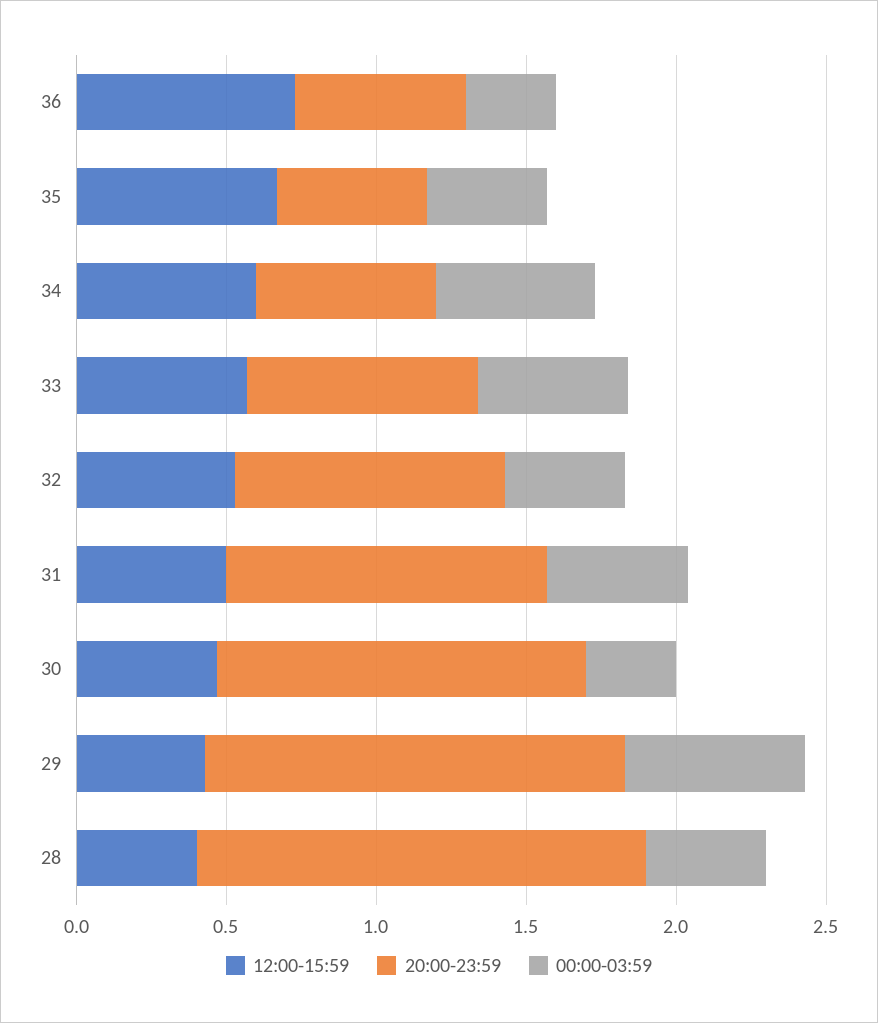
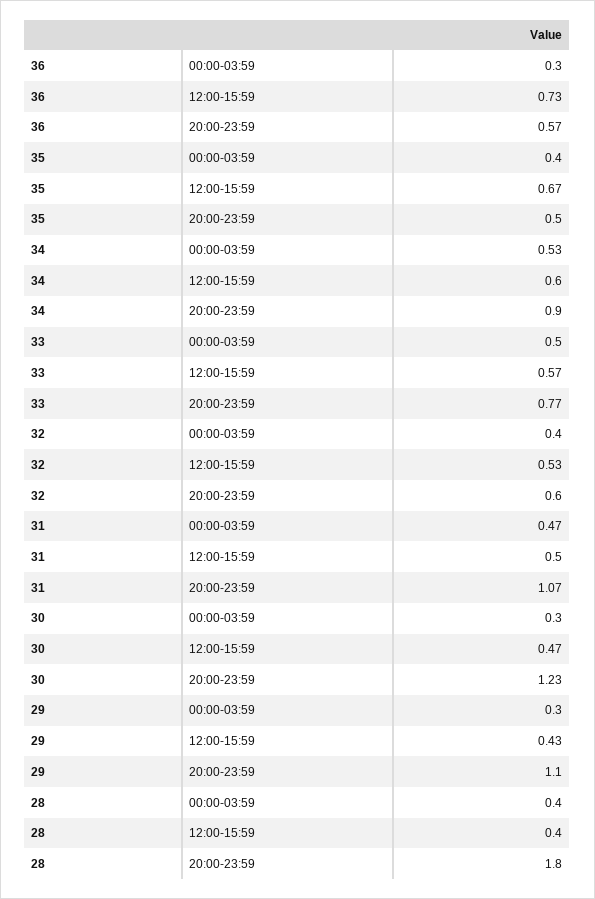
  {
    "12:00-15:59": {
      "36": 0.73,
      "35": 0.67,
      "34": 0.6,
      "33": 0.57,
      "32": 0.53,
      "31": 0.5,
      "30": 0.47,
      "29": 0.43,
      "28": 0.4
    },
    "20:00-23:59": {
      "36": 0.57,
      "35": 0.5,
-     "34": 0.6,
+     "34": 0.9,
      "33": 0.77,
-     "32": 0.9,
+     "32": 0.6,
      "31": 1.07,
      "30": 1.23,
-     "29": 1.4,
+     "29": 1.1,
-     "28": 1.5
+     "28": 1.8
    },
    "00:00-03:59": {
      "36": 0.3,
      "35": 0.4,
      "34": 0.53,
      "33": 0.5,
      "32": 0.4,
      "31": 0.47,
      "30": 0.3,
-     "29": 0.6,
+     "29": 0.3,
      "28": 0.4
    }
  }

